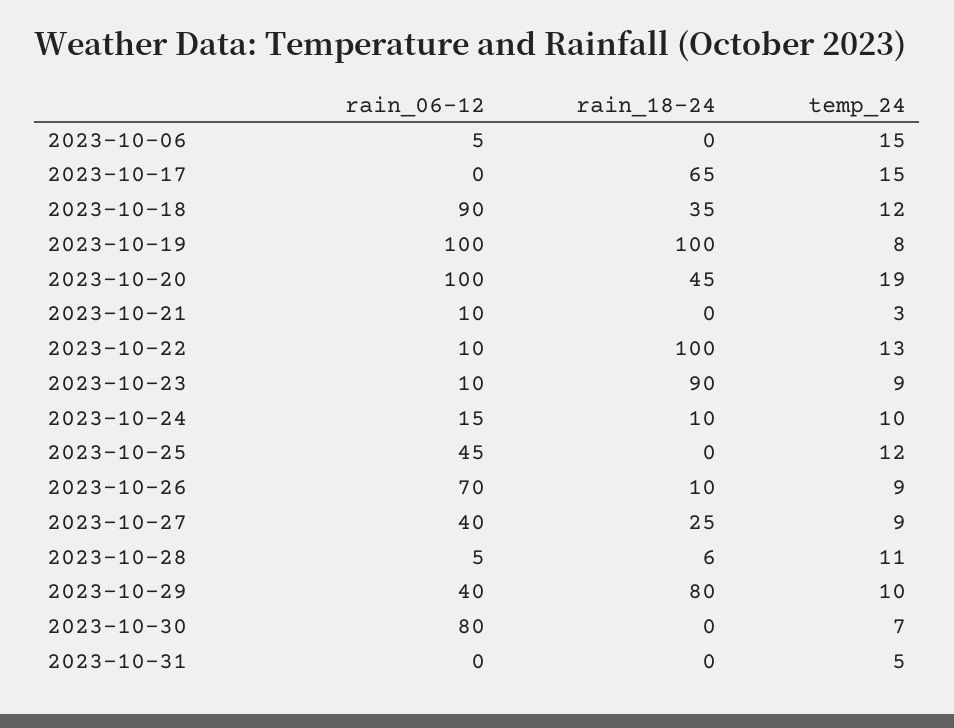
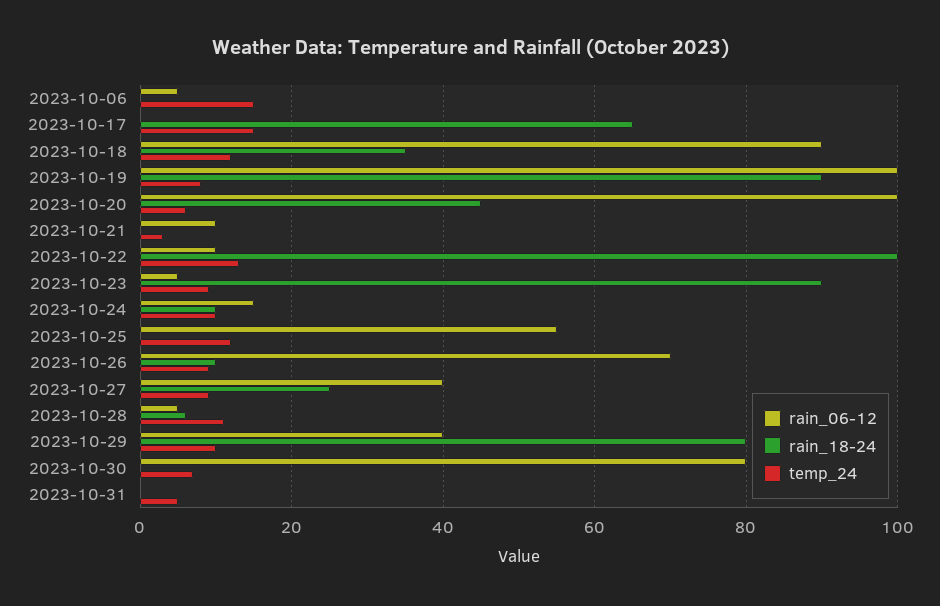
  {
    "rain_06-12": {
      "2023-10-06": 5,
      "2023-10-17": 0,
      "2023-10-18": 90,
      "2023-10-19": 100,
      "2023-10-20": 100,
      "2023-10-21": 10,
      "2023-10-22": 10,
-     "2023-10-23": 10,
+     "2023-10-23": 5,
      "2023-10-24": 15,
-     "2023-10-25": 45,
+     "2023-10-25": 55,
      "2023-10-26": 70,
      "2023-10-27": 40,
      "2023-10-28": 5,
      "2023-10-29": 40,
      "2023-10-30": 80,
      "2023-10-31": 0
    },
    "rain_18-24": {
      "2023-10-06": 0,
      "2023-10-17": 65,
      "2023-10-18": 35,
-     "2023-10-19": 100,
+     "2023-10-19": 90,
      "2023-10-20": 45,
      "2023-10-21": 0,
      "2023-10-22": 100,
      "2023-10-23": 90,
      "2023-10-24": 10,
      "2023-10-25": 0,
      "2023-10-26": 10,
      "2023-10-27": 25,
      "2023-10-28": 6,
      "2023-10-29": 80,
      "2023-10-30": 0,
      "2023-10-31": 0
    },
    "temp_24": {
      "2023-10-06": 15,
      "2023-10-17": 15,
      "2023-10-18": 12,
      "2023-10-19": 8,
-     "2023-10-20": 19,
+     "2023-10-20": 5,
      "2023-10-21": 3,
      "2023-10-22": 13,
      "2023-10-23": 9,
      "2023-10-24": 10,
      "2023-10-25": 12,
      "2023-10-26": 9,
      "2023-10-27": 9,
      "2023-10-28": 11,
      "2023-10-29": 10,
      "2023-10-30": 7,
      "2023-10-31": 5
    }
  }

